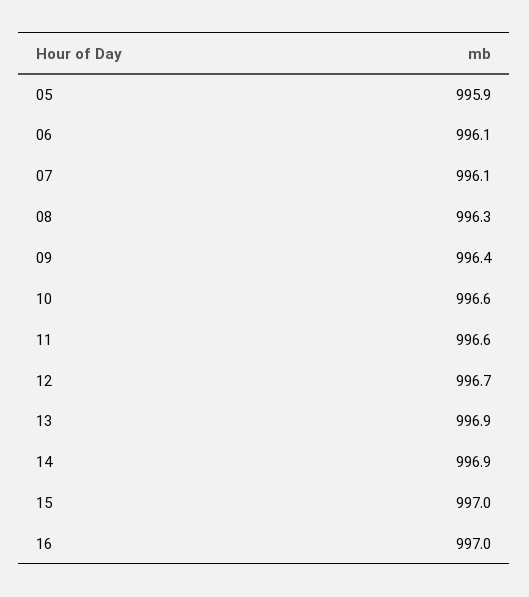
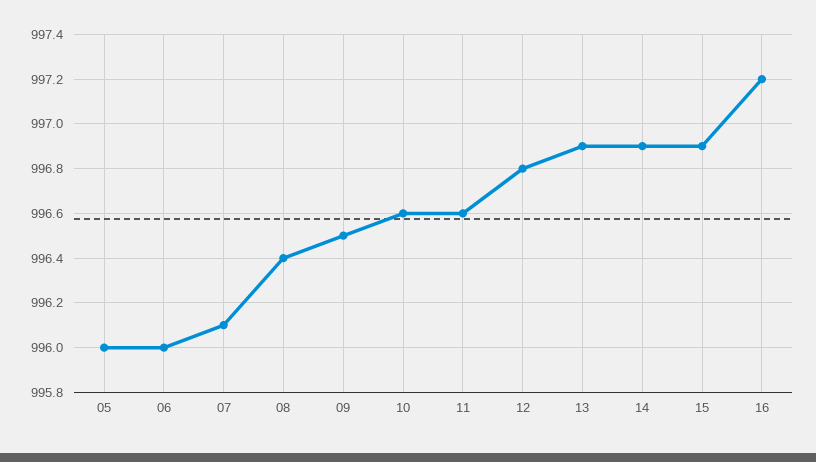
  {
-   "05": 995.9,
+   "05": 996,
-   "06": 996.1,
+   "06": 996,
    "07": 996.1,
-   "08": 996.3,
+   "08": 996.4,
-   "09": 996.4,
+   "09": 996.5,
    "10": 996.6,
    "11": 996.6,
-   "12": 996.7,
+   "12": 996.8,
    "13": 996.9,
    "14": 996.9,
-   "15": 997,
+   "15": 996.9,
-   "16": 997
+   "16": 997.2
  }

